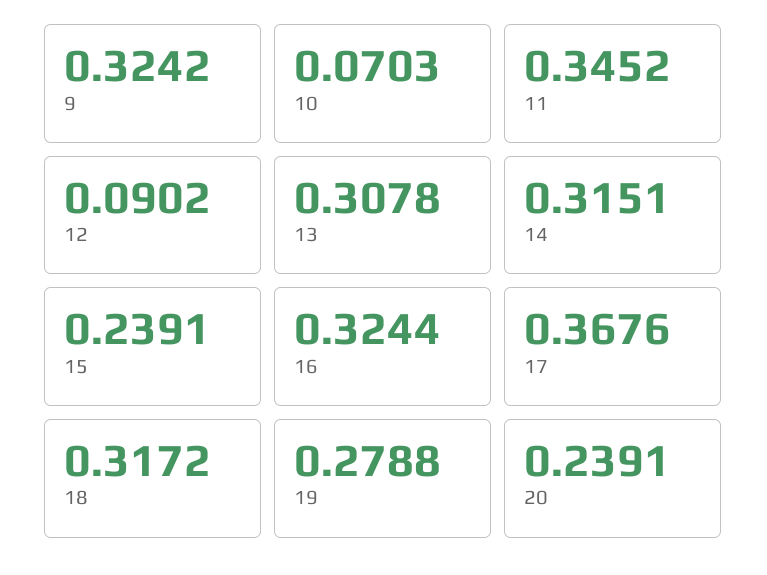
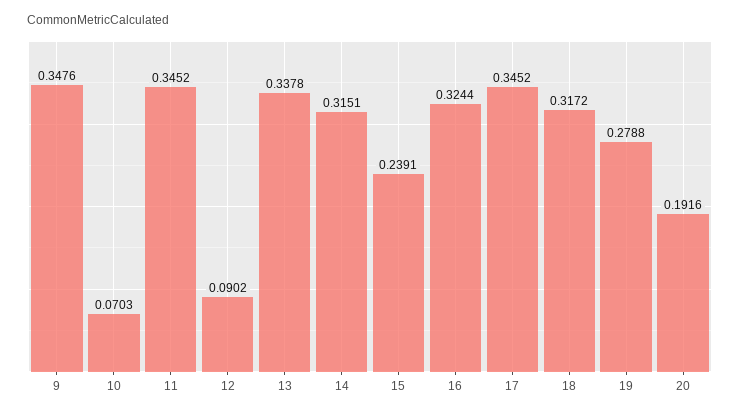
  {
-   "9": 0.3242,
+   "9": 0.3476,
    "10": 0.0703,
    "11": 0.3452,
    "12": 0.0902,
-   "13": 0.3078,
+   "13": 0.3378,
    "14": 0.3151,
    "15": 0.2391,
    "16": 0.3244,
-   "17": 0.3676,
+   "17": 0.3452,
    "18": 0.3172,
    "19": 0.2788,
-   "20": 0.2391
+   "20": 0.1916
  }

